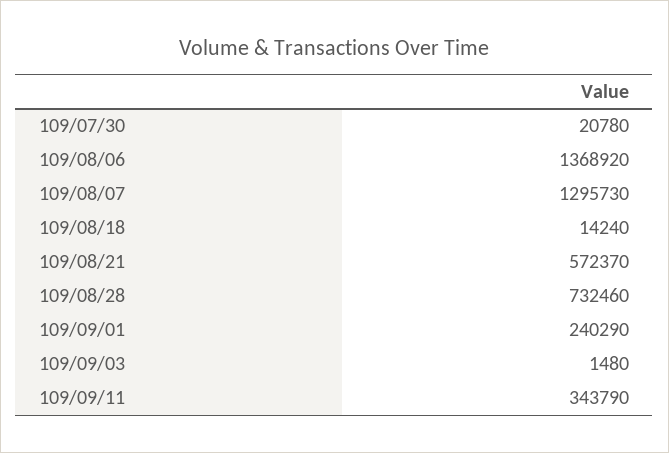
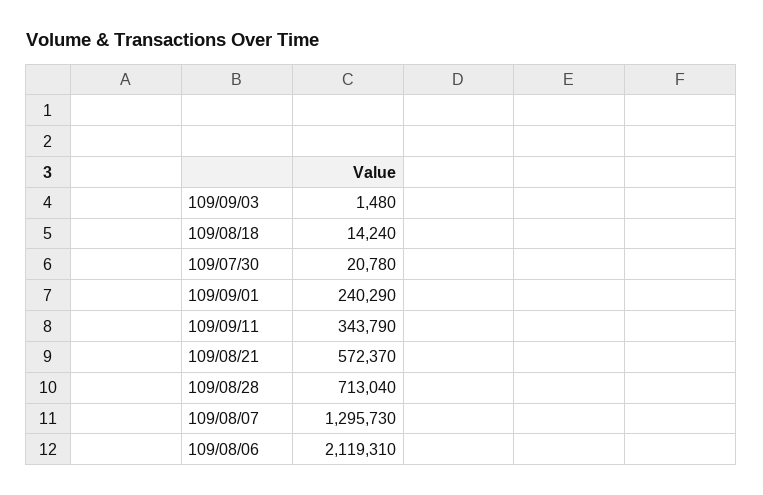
  {
    "109/07/30": 20780,
-   "109/08/06": 1368920,
+   "109/08/06": 2119310,
    "109/08/07": 1295730,
    "109/08/18": 14240,
    "109/08/21": 572370,
-   "109/08/28": 732460,
+   "109/08/28": 713040,
    "109/09/01": 240290,
    "109/09/03": 1480,
    "109/09/11": 343790
  }

